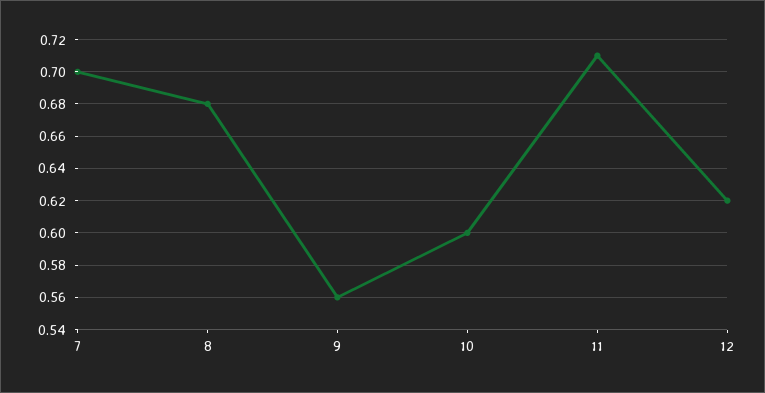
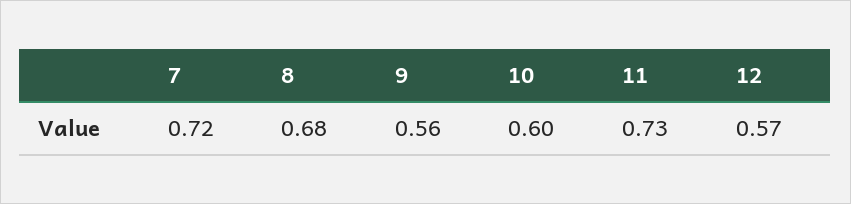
  {
-   "7": 0.7,
+   "7": 0.72,
    "8": 0.68,
    "9": 0.56,
    "10": 0.6,
-   "11": 0.71,
+   "11": 0.73,
-   "12": 0.62
+   "12": 0.57
  }

